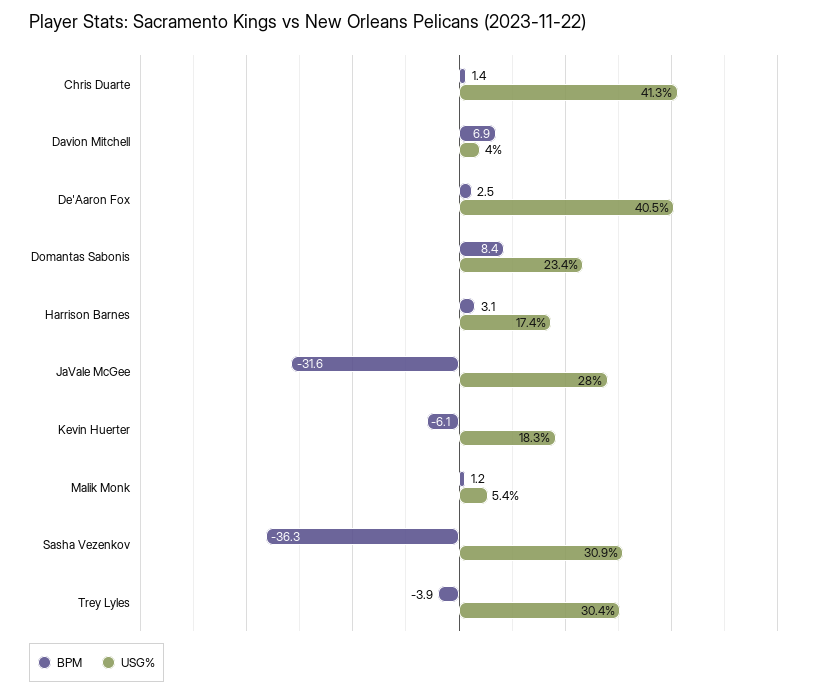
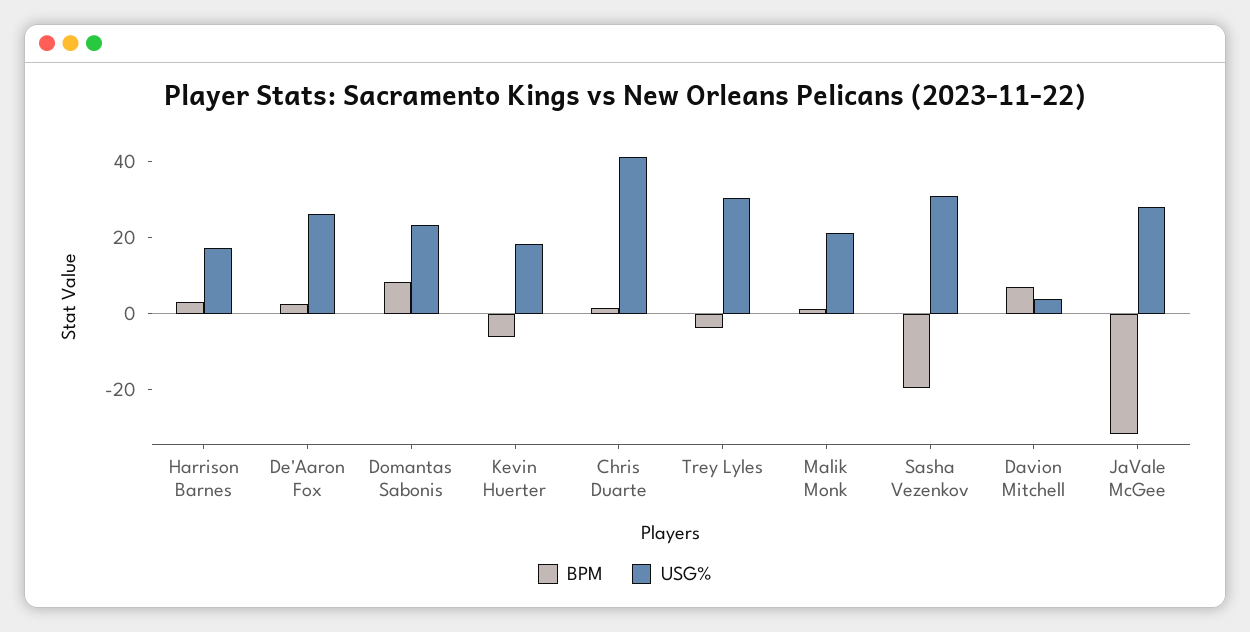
  {
    "BPM": {
      "Chris Duarte": 1.4,
      "Davion Mitchell": 6.9,
      "De'Aaron Fox": 2.5,
      "Domantas Sabonis": 8.4,
      "Harrison Barnes": 3.1,
      "JaVale McGee": -31.6,
      "Kevin Huerter": -6.1,
      "Malik Monk": 1.2,
-     "Sasha Vezenkov": -36.3,
+     "Sasha Vezenkov": -20,
      "Trey Lyles": -3.9
    },
    "USG%": {
      "Chris Duarte": 41.3,
      "Davion Mitchell": 4,
-     "De'Aaron Fox": 40.5,
+     "De'Aaron Fox": 25,
      "Domantas Sabonis": 23.4,
      "Harrison Barnes": 17.4,
      "JaVale McGee": 28,
      "Kevin Huerter": 18.3,
-     "Malik Monk": 5.4,
+     "Malik Monk": 20,
      "Sasha Vezenkov": 30.9,
      "Trey Lyles": 30.4
    }
  }

